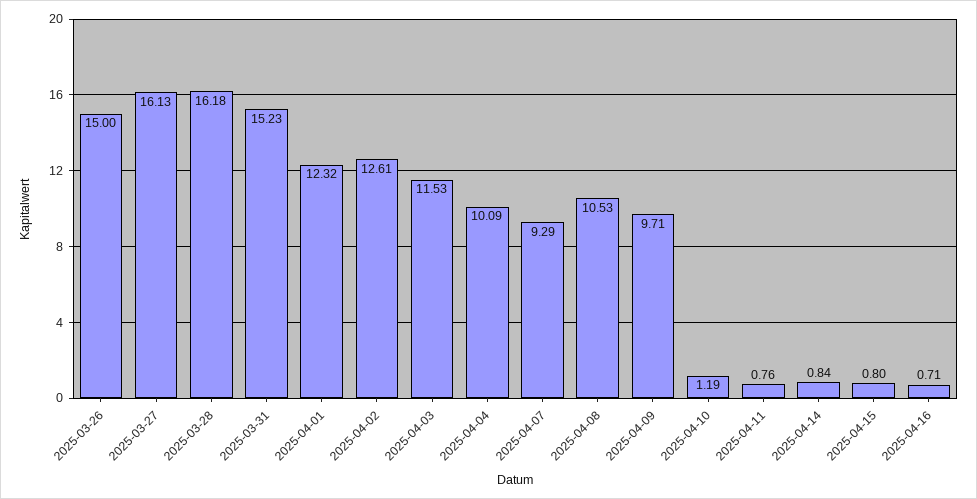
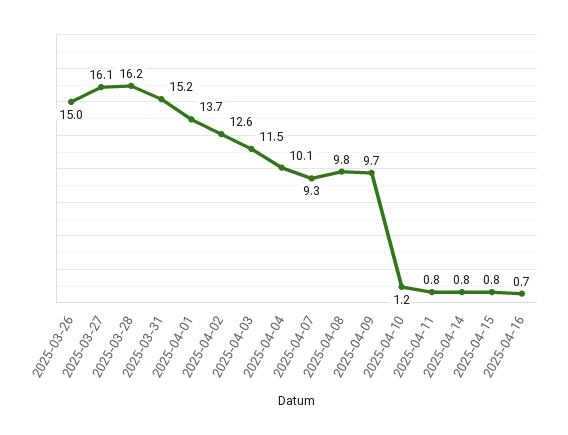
  {
    "2025-03-26": 15,
    "2025-03-27": 16.13,
    "2025-03-28": 16.18,
    "2025-03-31": 15.23,
-   "2025-04-01": 12.32,
+   "2025-04-01": 13.7,
    "2025-04-02": 12.61,
    "2025-04-03": 11.53,
    "2025-04-04": 10.09,
    "2025-04-07": 9.29,
-   "2025-04-08": 10.53,
+   "2025-04-08": 9.8,
    "2025-04-09": 9.71,
    "2025-04-10": 1.19,
    "2025-04-11": 0.76,
    "2025-04-14": 0.84,
    "2025-04-15": 0.8,
    "2025-04-16": 0.71
  }

